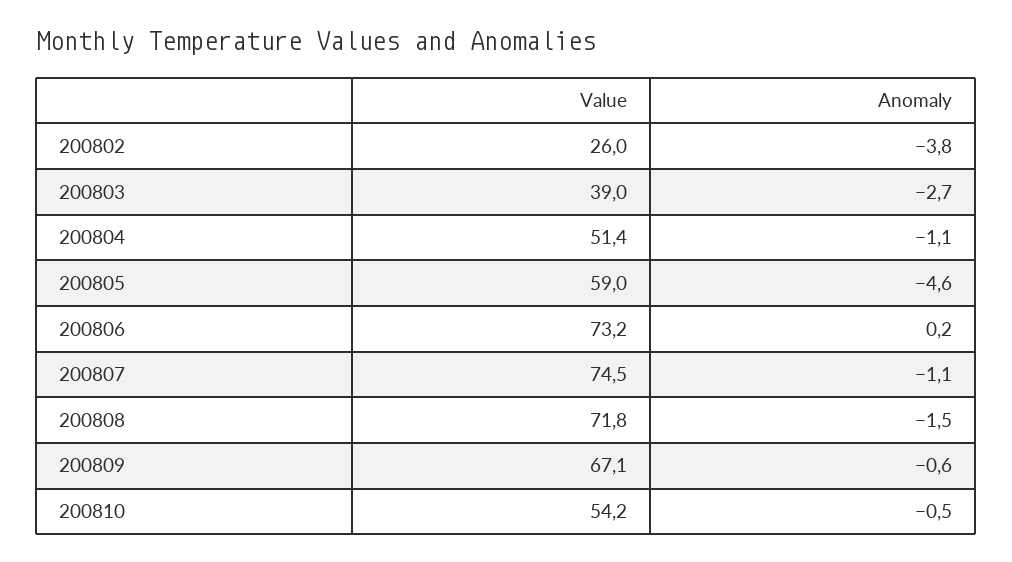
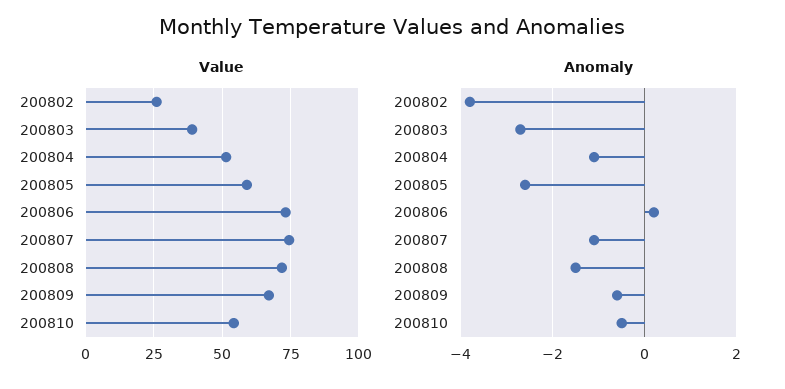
  {
    "Value": {
      "200802": 26,
      "200803": 39,
      "200804": 51.4,
      "200805": 59,
      "200806": 73.2,
      "200807": 74.5,
      "200808": 71.8,
      "200809": 67.1,
      "200810": 54.2
    },
    "Anomaly": {
      "200802": -3.8,
      "200803": -2.7,
      "200804": -1.1,
-     "200805": -4.6,
+     "200805": -2.5,
      "200806": 0.2,
      "200807": -1.1,
      "200808": -1.5,
      "200809": -0.6,
      "200810": -0.5
    }
  }

